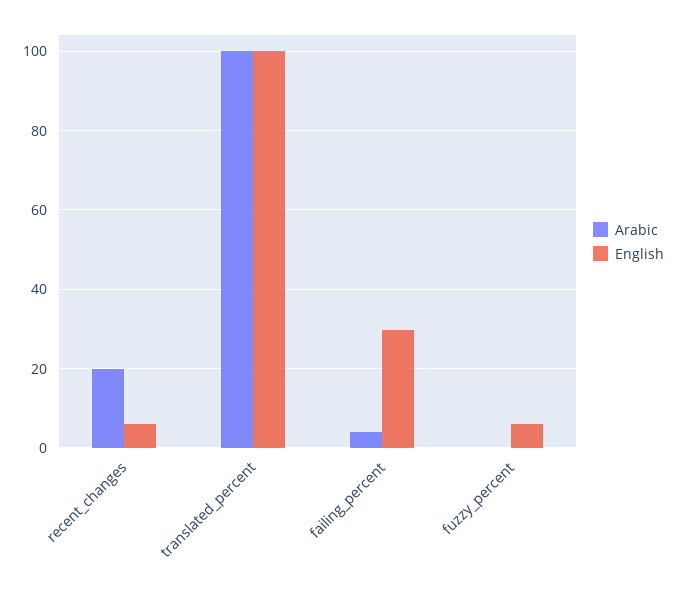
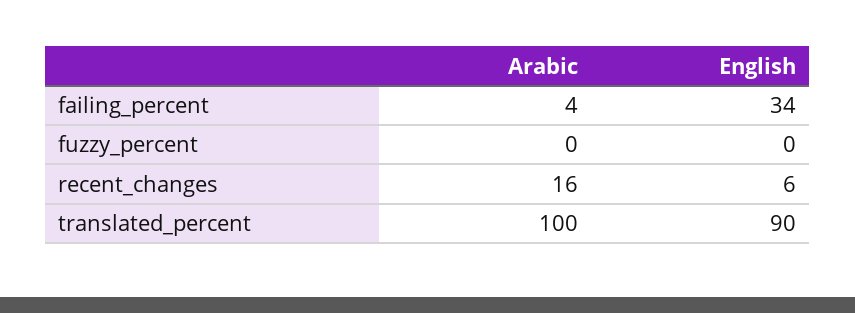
  {
    "Arabic": {
-     "recent_changes": 20,
+     "recent_changes": 16,
      "translated_percent": 100,
      "failing_percent": 4,
      "fuzzy_percent": 0
    },
    "English": {
      "recent_changes": 6,
-     "translated_percent": 100,
+     "translated_percent": 90,
-     "failing_percent": 30,
+     "failing_percent": 34,
-     "fuzzy_percent": 6
+     "fuzzy_percent": 0
    }
  }

